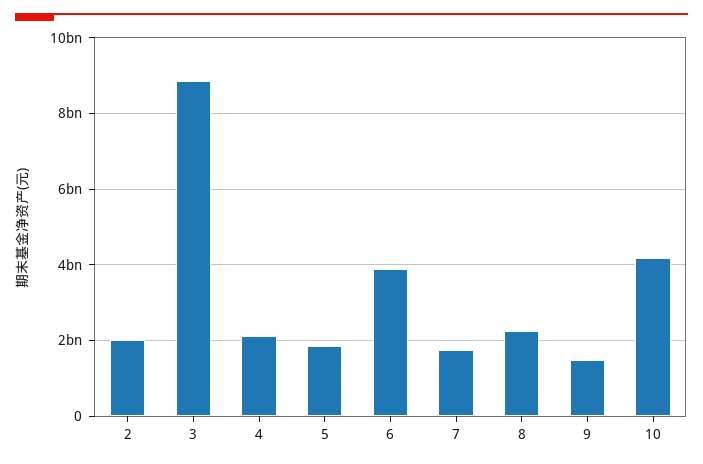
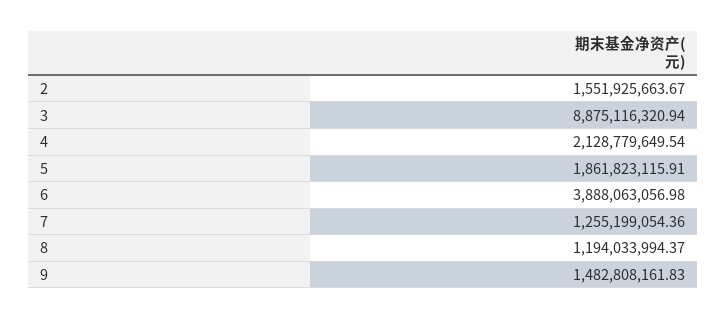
  {
-   "2": 2000000000,
+   "2": 1551925663.67,
    "3": 8875116320.94,
    "4": 2128779649.54,
    "5": 1861823115.91,
    "6": 3888063056.98,
-   "7": 1800000000,
+   "7": 1255199054.36,
-   "8": 2200000000,
+   "8": 1194033994.37,
-   "9": 1482808161.83,
+   "9": 1482808161.83
-   "10": 4200000000
  }

